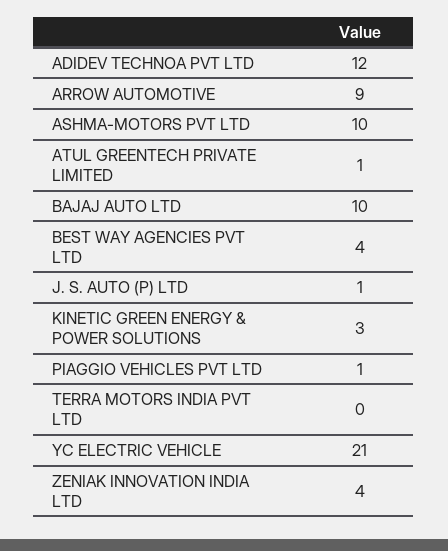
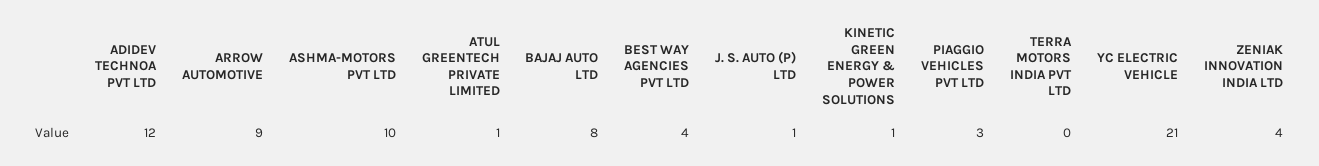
  {
    "ADIDEV TECHNOA PVT LTD": 12,
    "ARROW AUTOMOTIVE": 9,
    "ASHMA-MOTORS PVT LTD": 10,
    "ATUL GREENTECH PRIVATE LIMITED": 1,
-   "BAJAJ AUTO LTD": 10,
+   "BAJAJ AUTO LTD": 8,
    "BEST WAY AGENCIES PVT LTD": 4,
    "J. S. AUTO (P) LTD": 1,
-   "KINETIC GREEN ENERGY & POWER SOLUTIONS": 3,
+   "KINETIC GREEN ENERGY & POWER SOLUTIONS": 1,
-   "PIAGGIO VEHICLES PVT LTD": 1,
+   "PIAGGIO VEHICLES PVT LTD": 3,
    "TERRA MOTORS INDIA PVT LTD": 0,
    "YC ELECTRIC VEHICLE": 21,
    "ZENIAK INNOVATION INDIA LTD": 4
  }

